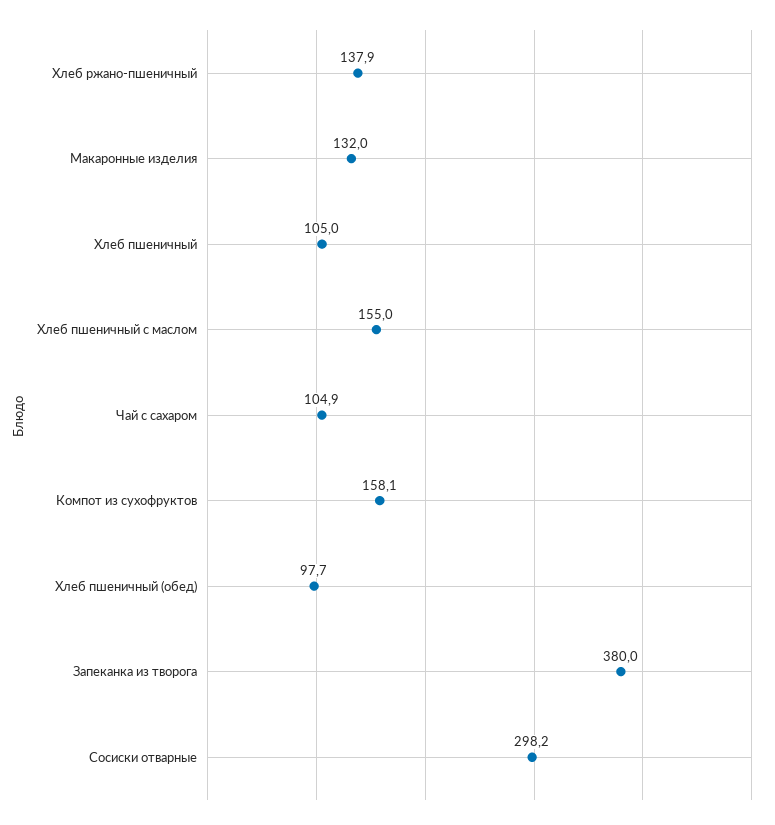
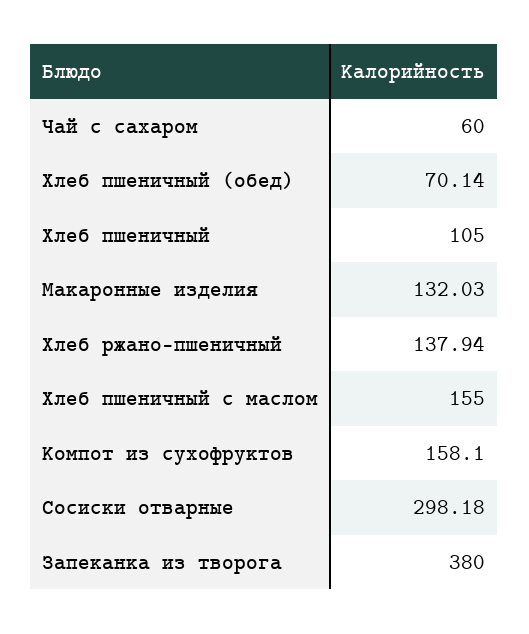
  {
    "Хлеб ржано-пшеничный": 137.94,
    "Макаронные изделия": 132.03,
    "Хлеб пшеничный": 105,
    "Хлеб пшеничный с маслом": 155,
-   "Чай с сахаром": 104.9,
+   "Чай с сахаром": 60,
    "Компот из сухофруктов": 158.1,
-   "Хлеб пшеничный (обед)": 97.7,
+   "Хлеб пшеничный (обед)": 70.14,
    "Запеканка из творога": 380,
    "Сосиски отварные": 298.18
  }

